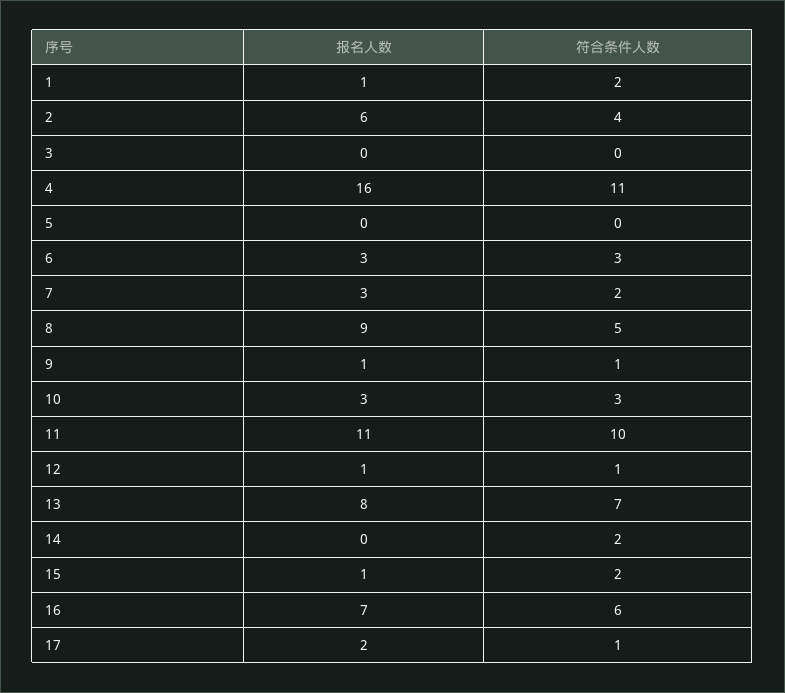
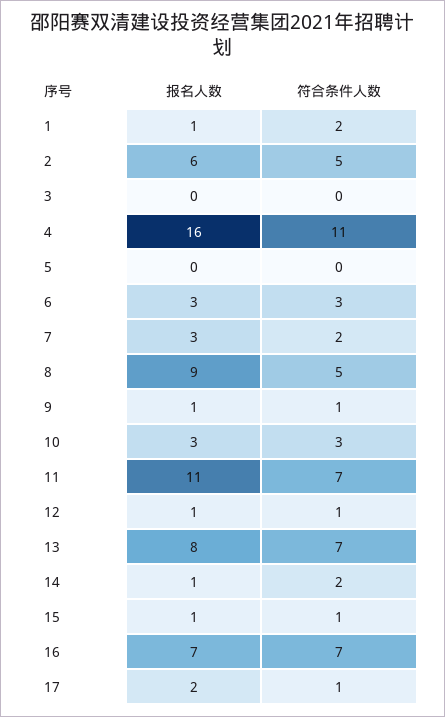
  {
    "报名人数": {
      "1": 1,
      "2": 6,
      "3": 0,
      "4": 16,
      "5": 0,
      "6": 3,
      "7": 3,
      "8": 9,
      "9": 1,
      "10": 3,
      "11": 11,
      "12": 1,
      "13": 8,
-     "14": 0,
+     "14": 1,
      "15": 1,
      "16": 7,
      "17": 2
    },
    "符合条件人数": {
      "1": 2,
-     "2": 4,
+     "2": 5,
      "3": 0,
      "4": 11,
      "5": 0,
      "6": 3,
      "7": 2,
      "8": 5,
      "9": 1,
      "10": 3,
-     "11": 10,
+     "11": 7,
      "12": 1,
      "13": 7,
      "14": 2,
-     "15": 2,
+     "15": 1,
-     "16": 6,
+     "16": 7,
      "17": 1
    }
  }

